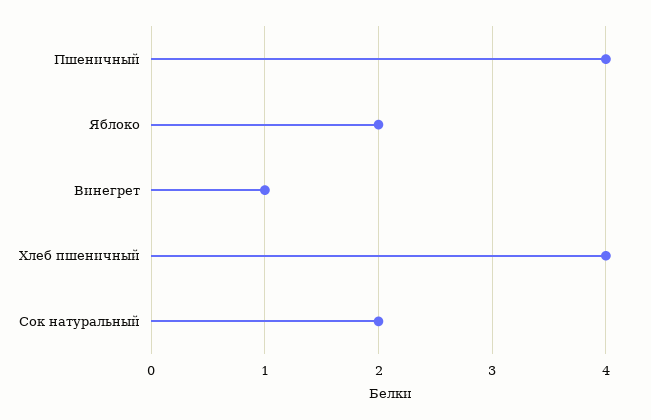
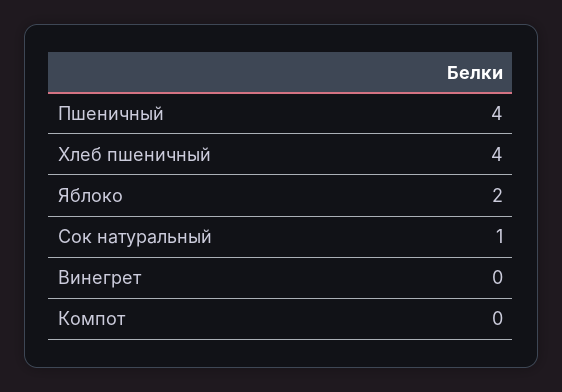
  {
    "Пшеничный": 4,
    "Яблоко": 2,
-   "Винегрет": 1,
+   "Винегрет": 0,
    "Хлеб пшеничный": 4,
-   "Сок натуральный": 2
+   "Сок натуральный": 1,
+   "Компот": 0
  }

